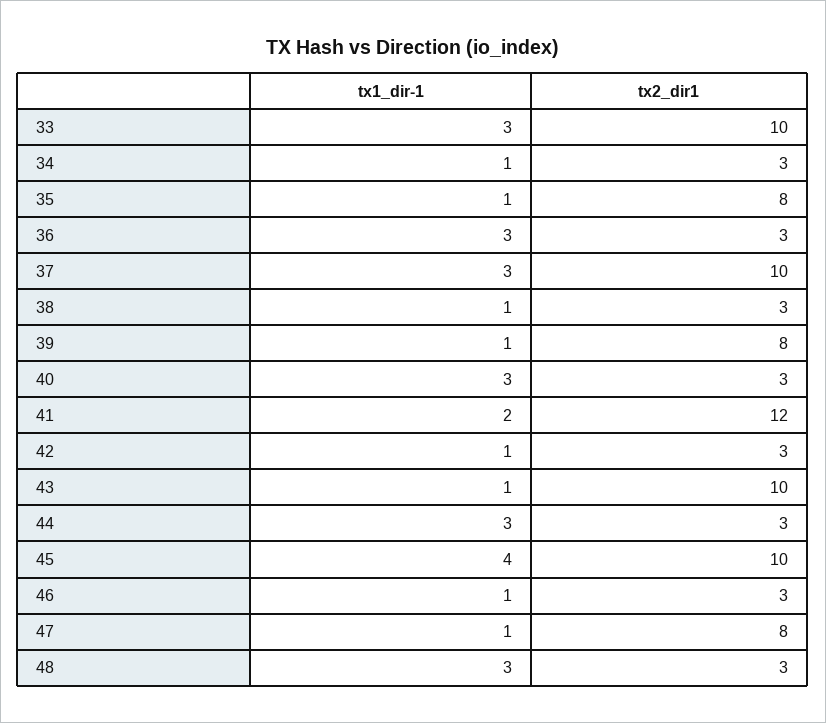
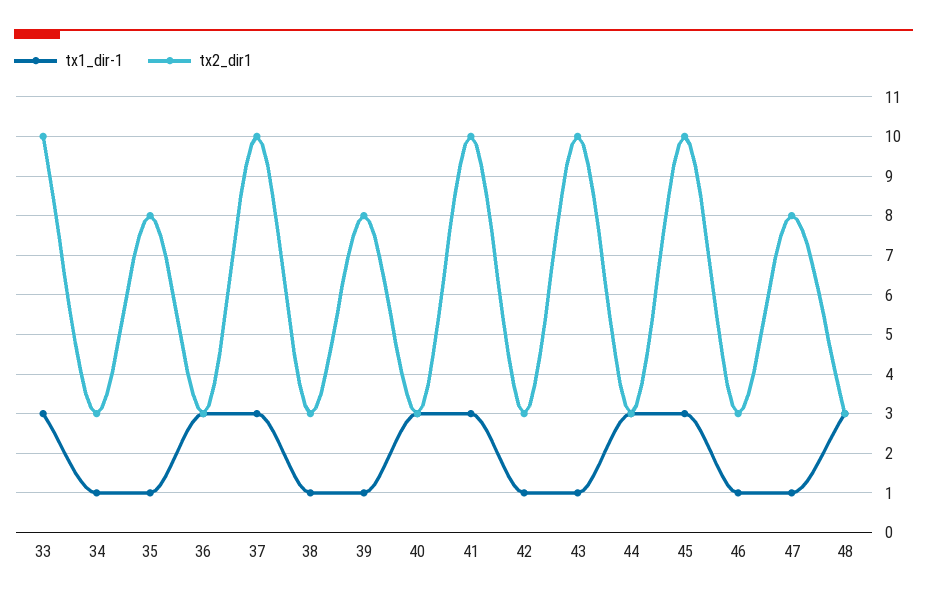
  {
    "tx1_dir-1": {
      "33": 3,
      "34": 1,
      "35": 1,
      "36": 3,
      "37": 3,
      "38": 1,
      "39": 1,
      "40": 3,
-     "41": 2,
+     "41": 3,
      "42": 1,
      "43": 1,
      "44": 3,
-     "45": 4,
+     "45": 3,
      "46": 1,
      "47": 1,
      "48": 3
    },
    "tx2_dir1": {
      "33": 10,
      "34": 3,
      "35": 8,
      "36": 3,
      "37": 10,
      "38": 3,
      "39": 8,
      "40": 3,
-     "41": 12,
+     "41": 10,
      "42": 3,
      "43": 10,
      "44": 3,
      "45": 10,
      "46": 3,
      "47": 8,
      "48": 3
    }
  }

